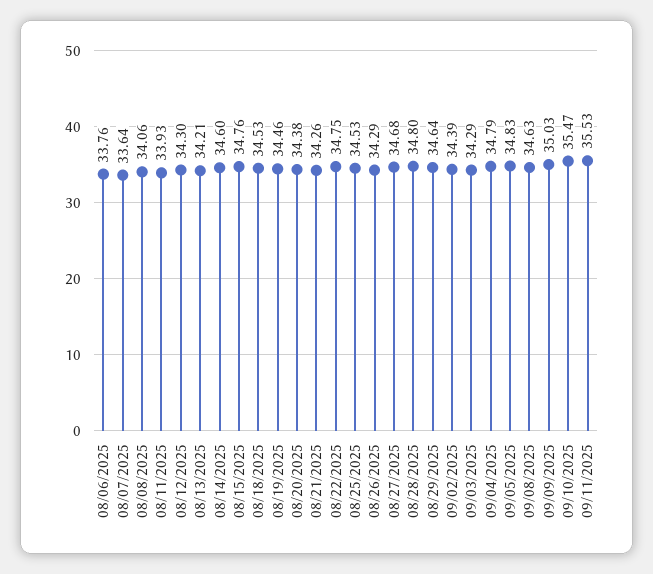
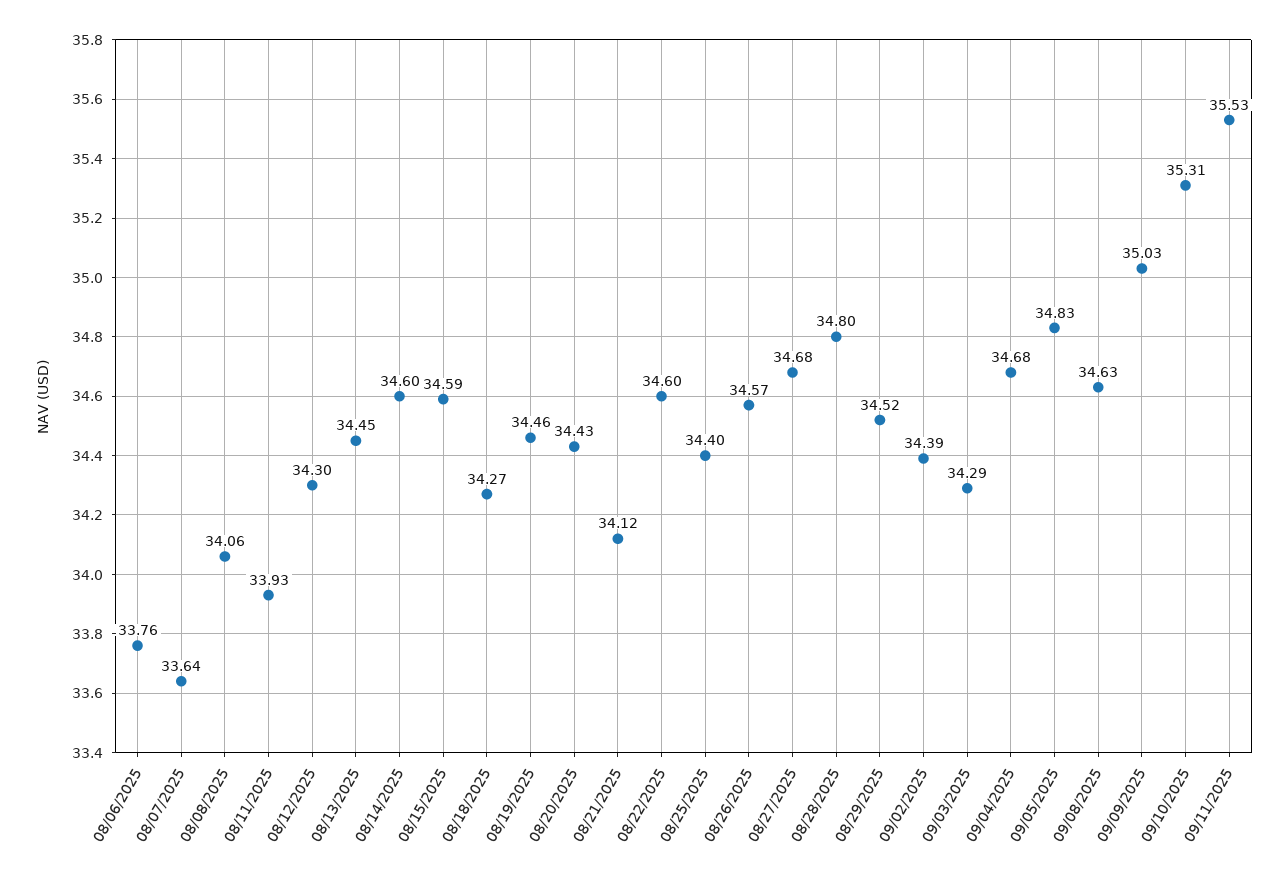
  {
    "08/06/2025": 33.76,
    "08/07/2025": 33.64,
    "08/08/2025": 34.06,
    "08/11/2025": 33.93,
    "08/12/2025": 34.3,
-   "08/13/2025": 34.21,
+   "08/13/2025": 34.45,
    "08/14/2025": 34.6,
-   "08/15/2025": 34.76,
+   "08/15/2025": 34.59,
-   "08/18/2025": 34.53,
+   "08/18/2025": 34.27,
    "08/19/2025": 34.46,
-   "08/20/2025": 34.38,
+   "08/20/2025": 34.43,
-   "08/21/2025": 34.26,
+   "08/21/2025": 34.12,
-   "08/22/2025": 34.75,
+   "08/22/2025": 34.6,
-   "08/25/2025": 34.53,
+   "08/25/2025": 34.4,
-   "08/26/2025": 34.29,
+   "08/26/2025": 34.57,
    "08/27/2025": 34.68,
    "08/28/2025": 34.8,
-   "08/29/2025": 34.64,
+   "08/29/2025": 34.52,
    "09/02/2025": 34.39,
    "09/03/2025": 34.29,
-   "09/04/2025": 34.79,
+   "09/04/2025": 34.68,
    "09/05/2025": 34.83,
    "09/08/2025": 34.63,
    "09/09/2025": 35.03,
-   "09/10/2025": 35.47,
+   "09/10/2025": 35.31,
    "09/11/2025": 35.53
  }

